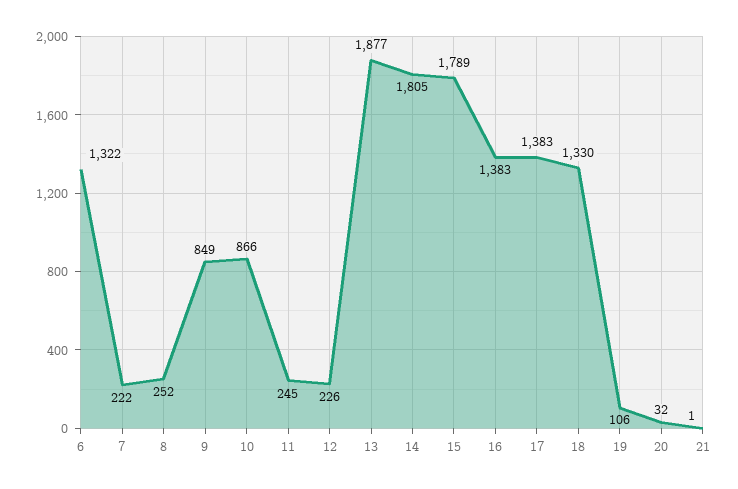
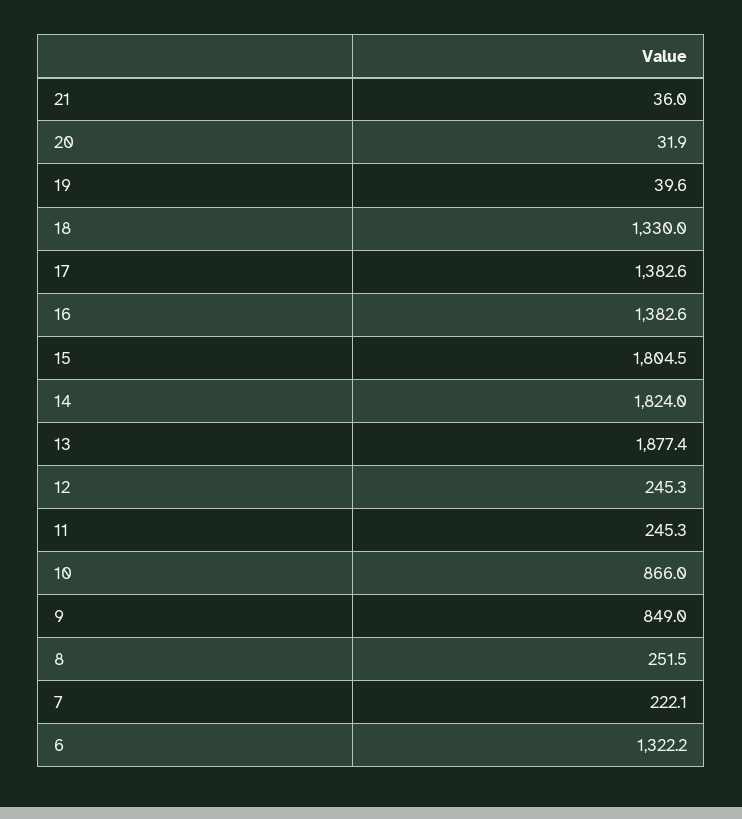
  {
    "6": 1322.2,
    "7": 222.1,
    "8": 251.5,
    "9": 849,
    "10": 866,
    "11": 245.3,
-   "12": 226,
+   "12": 245.3,
    "13": 1877.4,
-   "14": 1805,
+   "14": 1824,
-   "15": 1789,
+   "15": 1804.5,
    "16": 1382.6,
    "17": 1382.6,
    "18": 1330,
-   "19": 106,
+   "19": 39.6,
    "20": 31.9,
-   "21": 1
+   "21": 36
  }

